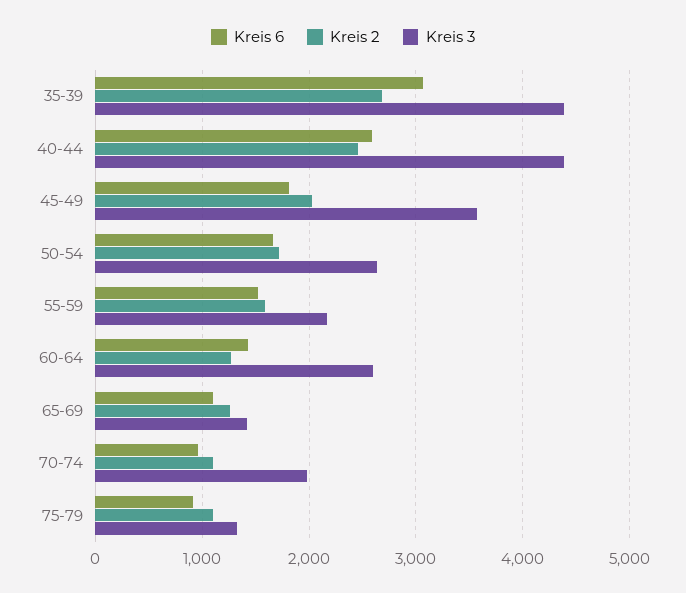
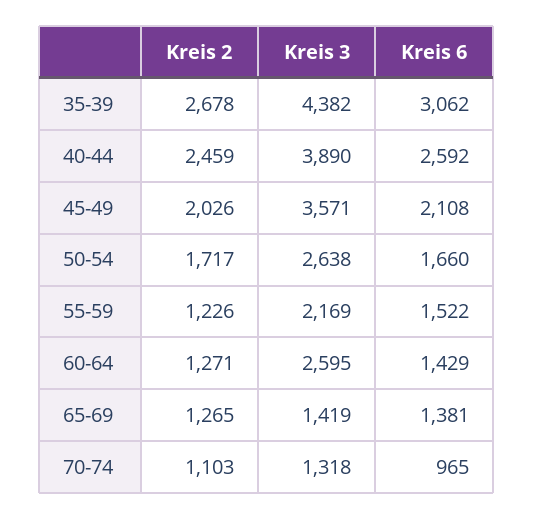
  {
    "Kreis 6": {
      "35-39": 3062,
      "40-44": 2592,
-     "45-49": 1800,
+     "45-49": 2108,
      "50-54": 1660,
      "55-59": 1522,
      "60-64": 1429,
-     "65-69": 1100,
+     "65-69": 1381,
-     "70-74": 965,
+     "70-74": 965
-     "75-79": 900
    },
    "Kreis 2": {
      "35-39": 2678,
      "40-44": 2459,
      "45-49": 2026,
      "50-54": 1717,
-     "55-59": 1600,
+     "55-59": 1226,
      "60-64": 1271,
      "65-69": 1265,
-     "70-74": 1103,
+     "70-74": 1103
-     "75-79": 1100
    },
    "Kreis 3": {
      "35-39": 4382,
-     "40-44": 4400,
+     "40-44": 3890,
      "45-49": 3571,
      "50-54": 2638,
      "55-59": 2169,
      "60-64": 2595,
      "65-69": 1419,
-     "70-74": 2000,
+     "70-74": 1318
-     "75-79": 1300
    }
  }

